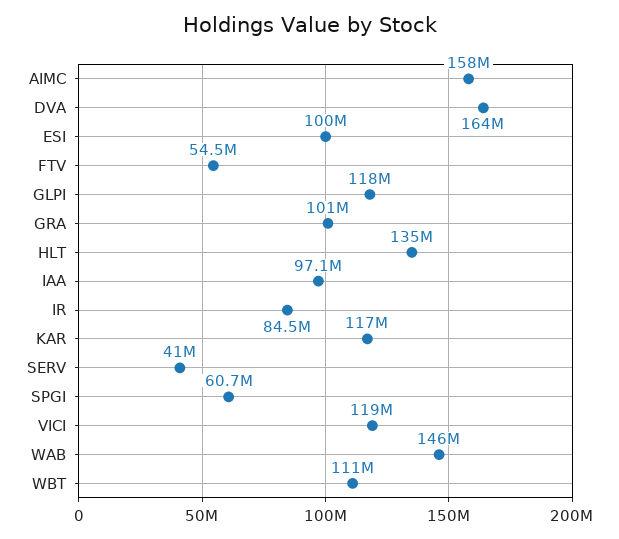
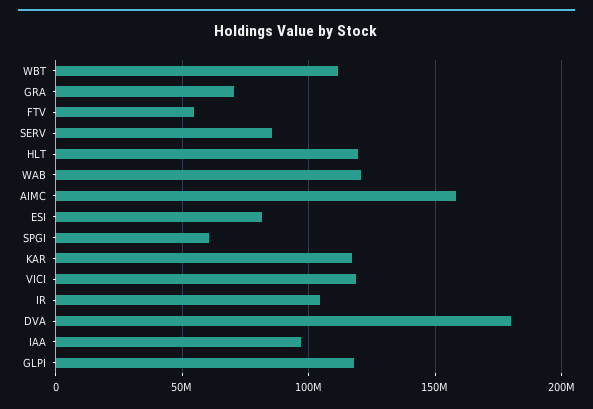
  {
    "AIMC": 158000000,
-   "DVA": 164000000,
+   "DVA": 180000000,
-   "ESI": 100000000,
+   "ESI": 80000000,
    "FTV": 54500000,
    "GLPI": 118000000,
-   "GRA": 101000000,
+   "GRA": 70000000,
-   "HLT": 135000000,
+   "HLT": 120000000,
    "IAA": 97100000,
-   "IR": 84500000,
+   "IR": 105000000,
    "KAR": 117000000,
-   "SERV": 41000000,
+   "SERV": 85000000,
    "SPGI": 60700000,
    "VICI": 119000000,
-   "WAB": 146000000,
+   "WAB": 120000000,
    "WBT": 111000000
  }

